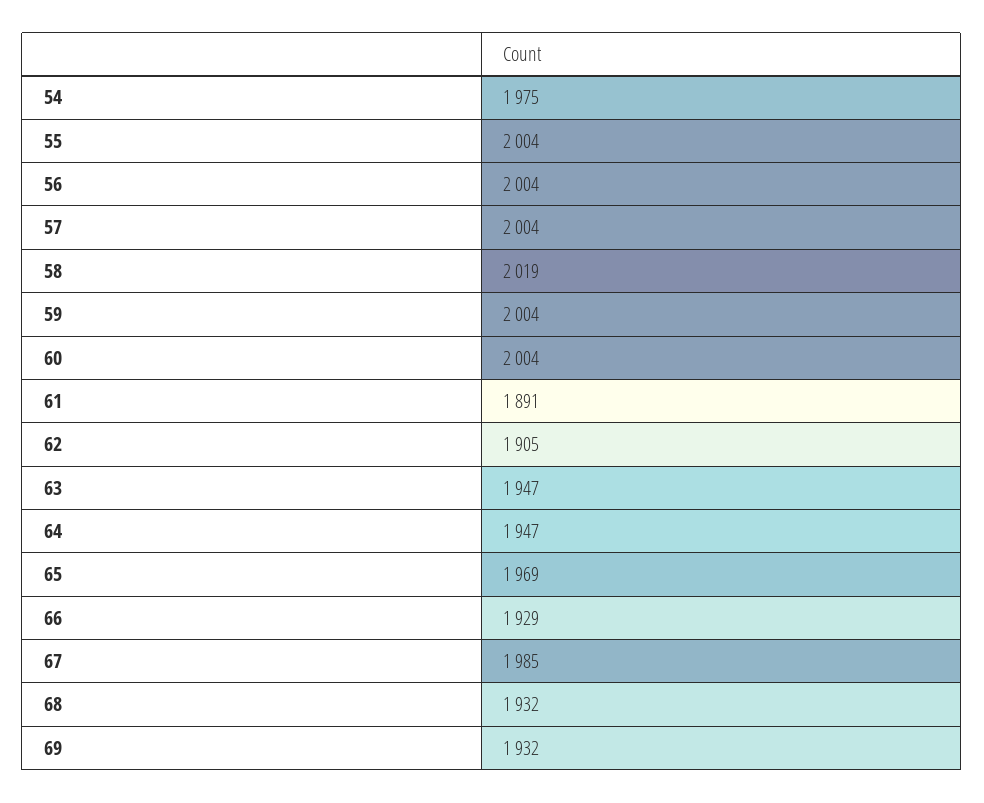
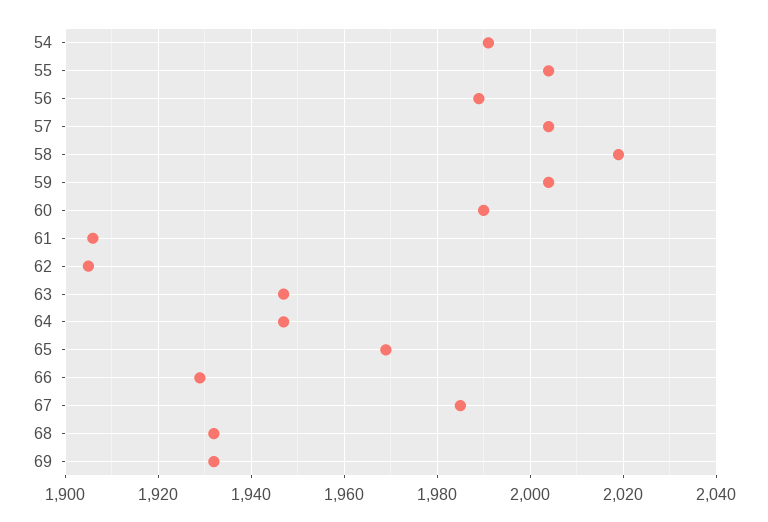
  {
-   "54": 1975,
+   "54": 1990,
    "55": 2004,
-   "56": 2004,
+   "56": 1990,
    "57": 2004,
    "58": 2019,
    "59": 2004,
-   "60": 2004,
+   "60": 1990,
-   "61": 1891,
+   "61": 1905,
    "62": 1905,
    "63": 1947,
    "64": 1947,
    "65": 1969,
    "66": 1929,
    "67": 1985,
    "68": 1932,
    "69": 1932
  }

